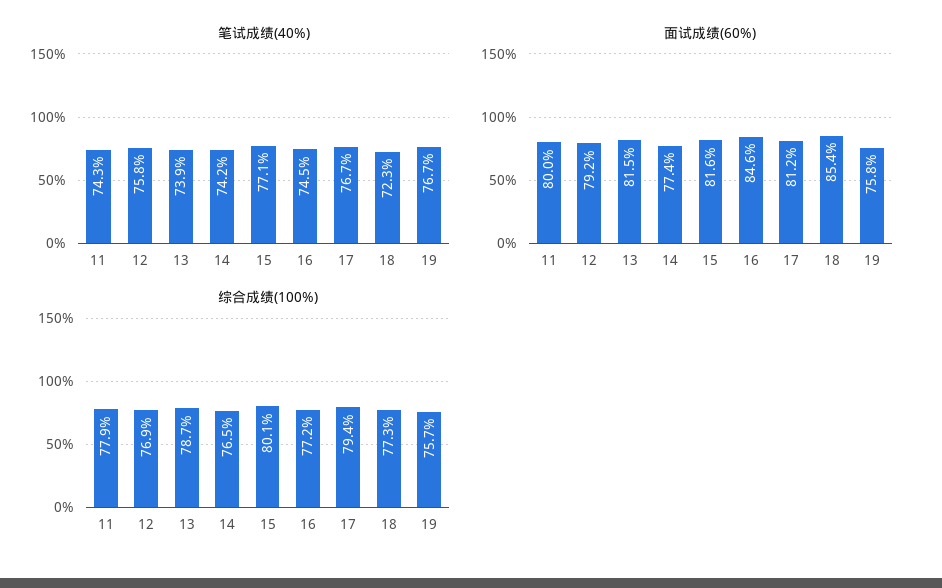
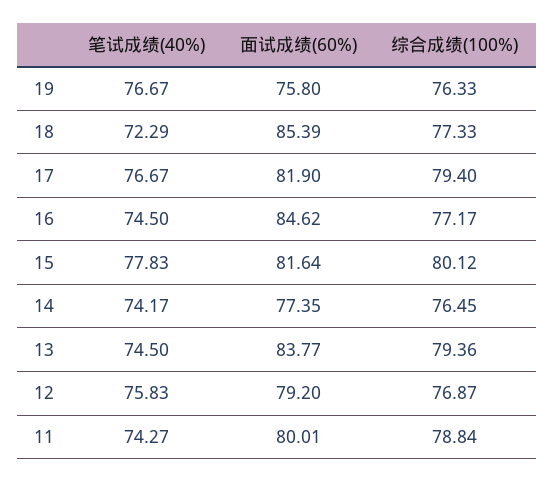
  {
    "笔试成绩(40%)": {
      "11": 74.27,
      "12": 75.83,
-     "13": 73.9,
+     "13": 74.5,
      "14": 74.17,
-     "15": 77.1,
+     "15": 77.83,
      "16": 74.5,
      "17": 76.67,
      "18": 72.29,
      "19": 76.67
    },
    "面试成绩(60%)": {
      "11": 80.01,
      "12": 79.2,
-     "13": 81.5,
+     "13": 83.77,
      "14": 77.35,
      "15": 81.64,
      "16": 84.62,
-     "17": 81.2,
+     "17": 81.9,
      "18": 85.39,
      "19": 75.8
    },
    "综合成绩(100%)": {
-     "11": 77.9,
+     "11": 78.84,
      "12": 76.87,
-     "13": 78.7,
+     "13": 79.36,
      "14": 76.45,
      "15": 80.12,
      "16": 77.17,
      "17": 79.4,
      "18": 77.33,
-     "19": 75.7
+     "19": 76.33
    }
  }

